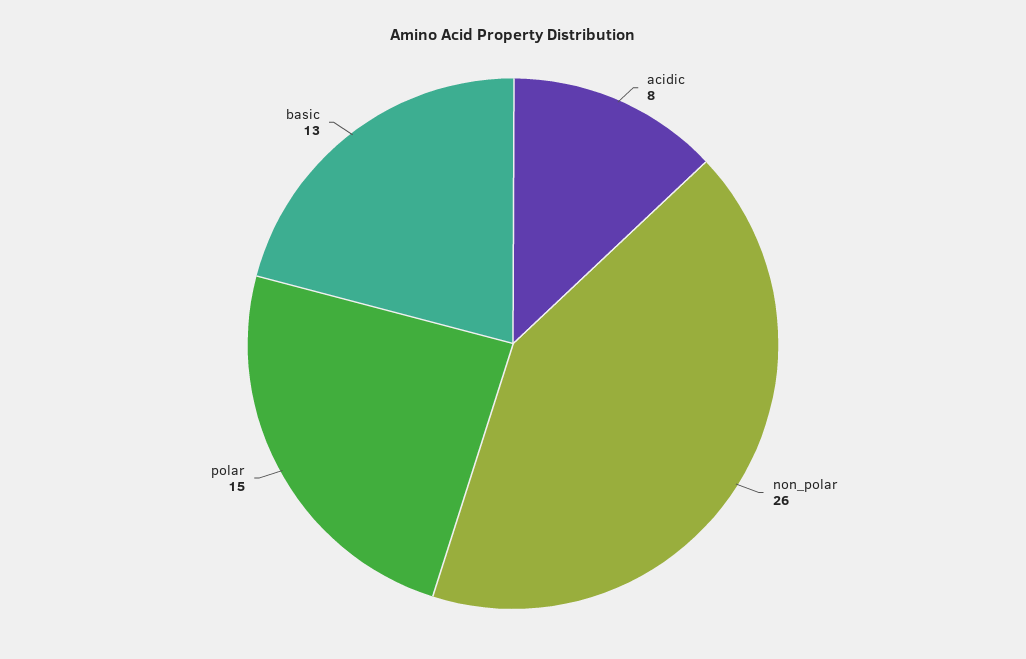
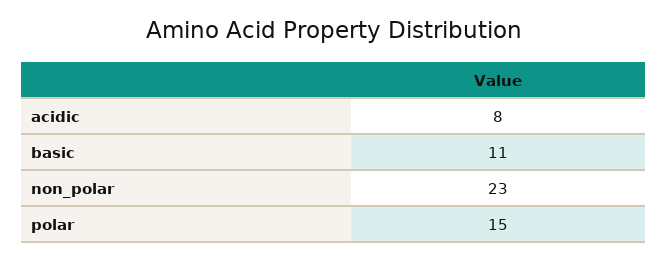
  {
    "acidic": 8,
-   "non_polar": 26,
+   "non_polar": 23,
    "polar": 15,
-   "basic": 13
+   "basic": 11
  }

